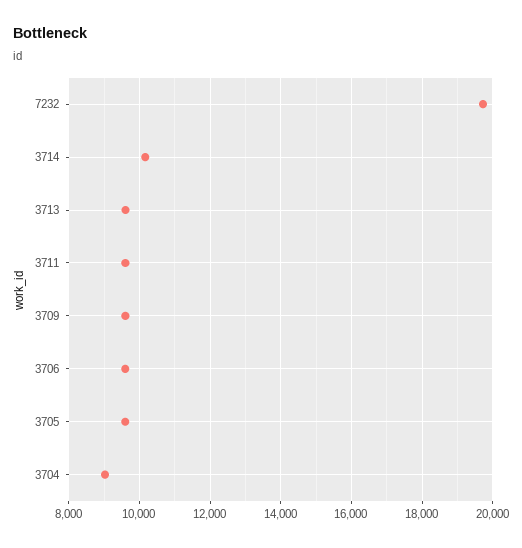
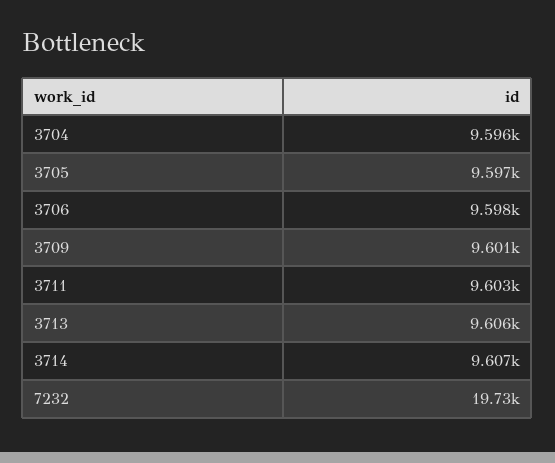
  {
    "7232": 19730,
-   "3714": 10200,
+   "3714": 9607,
    "3713": 9606,
    "3711": 9603,
    "3709": 9601,
    "3706": 9598,
    "3705": 9597,
-   "3704": 9000
+   "3704": 9596
  }

